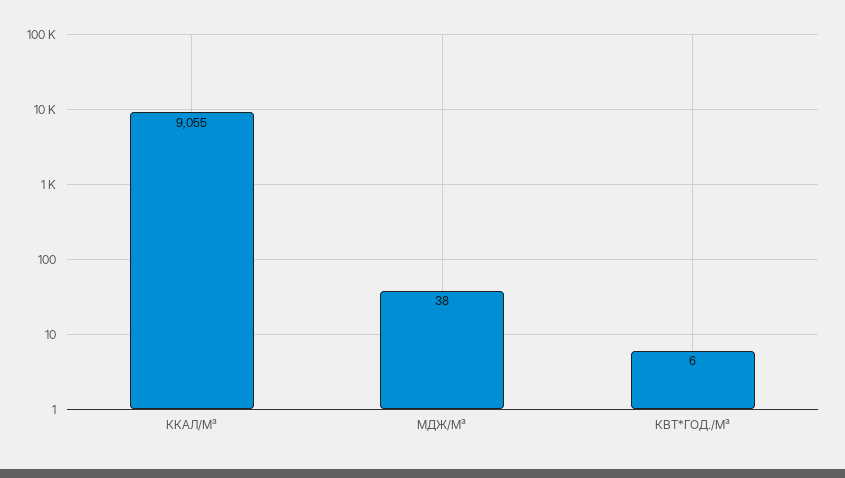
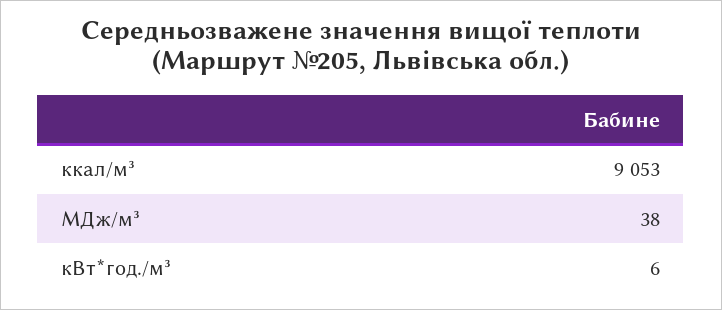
  {
-   "ККАЛ/М³": 9055,
+   "ККАЛ/М³": 9053,
    "МДЖ/М³": 38,
    "КВТ*ГОД./М³": 6
  }

